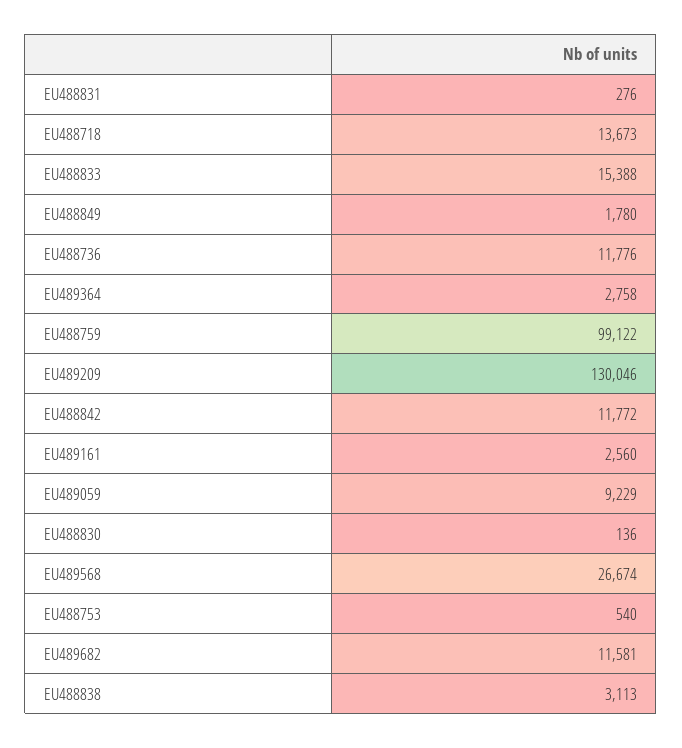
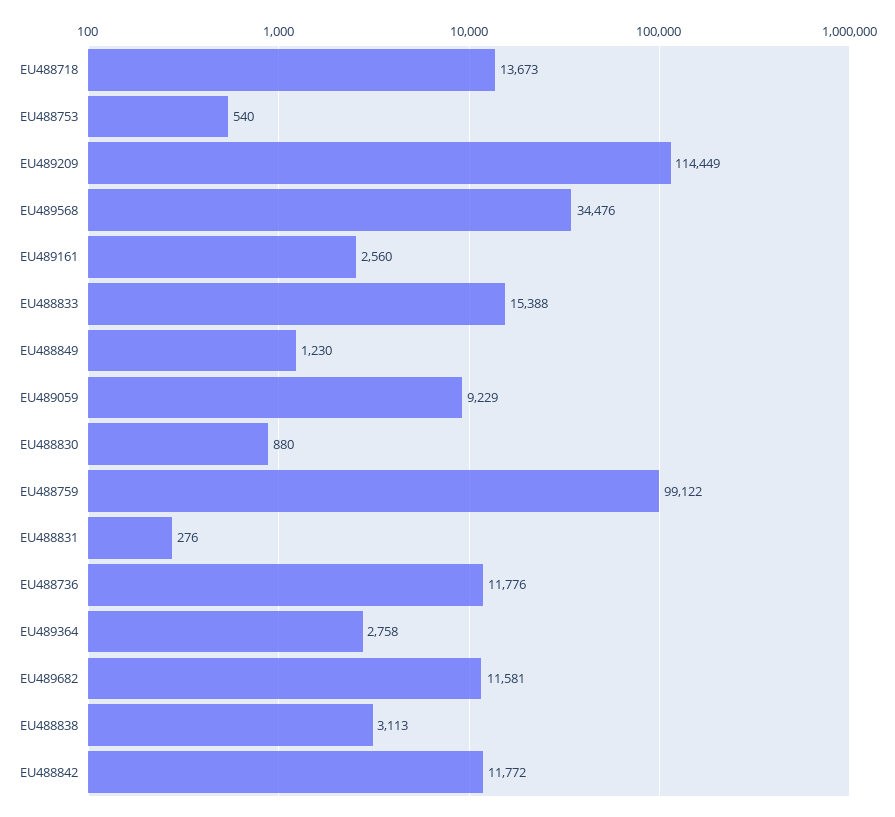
  {
    "EU488831": 276,
    "EU488718": 13673,
    "EU488833": 15388,
-   "EU488849": 1780,
+   "EU488849": 1230,
    "EU488736": 11776,
    "EU489364": 2758,
    "EU488759": 99122,
-   "EU489209": 130046,
+   "EU489209": 114449,
    "EU488842": 11772,
    "EU489161": 2560,
    "EU489059": 9229,
-   "EU488830": 136,
+   "EU488830": 880,
-   "EU489568": 26674,
+   "EU489568": 34476,
    "EU488753": 540,
    "EU489682": 11581,
    "EU488838": 3113
  }

